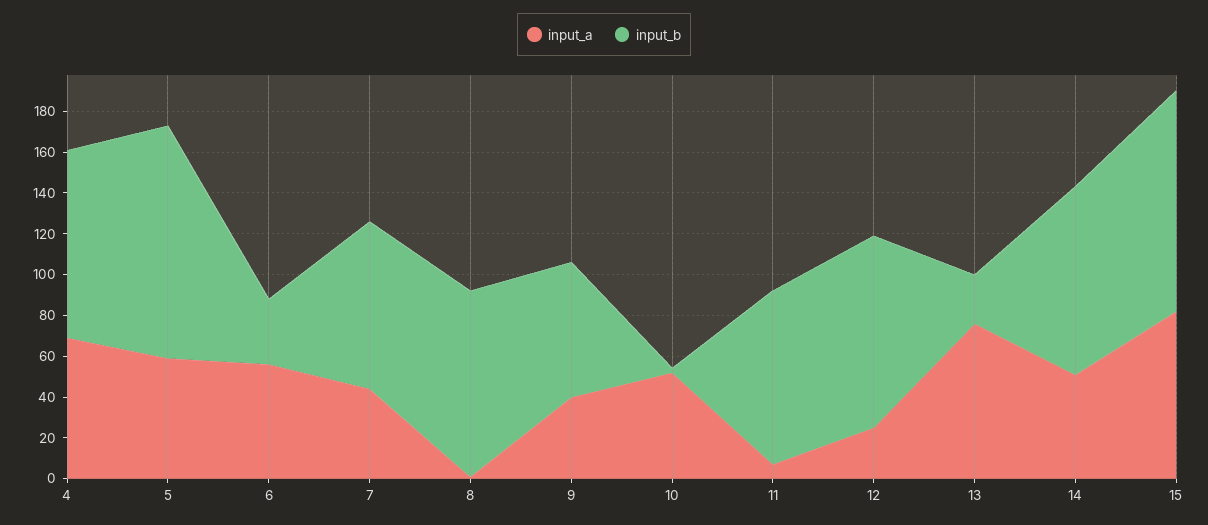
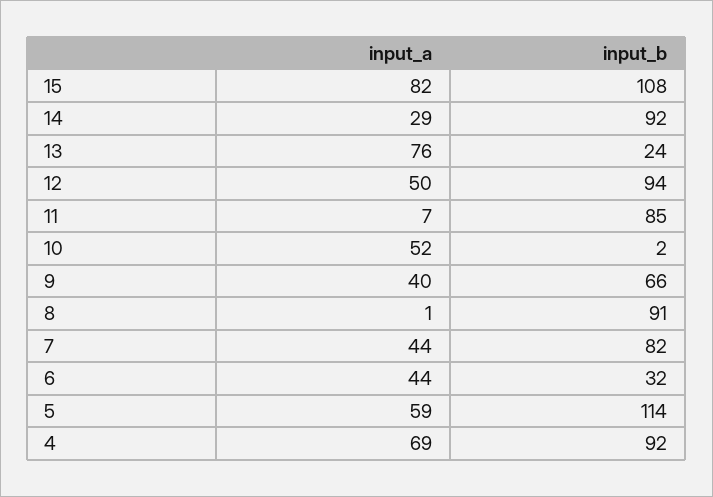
  {
    "input_a": {
      "4": 69,
      "5": 59,
-     "6": 55,
+     "6": 44,
      "7": 44,
      "8": 1,
      "9": 40,
      "10": 52,
      "11": 7,
-     "12": 25,
+     "12": 50,
      "13": 76,
-     "14": 50,
+     "14": 29,
      "15": 82
    },
    "input_b": {
      "4": 92,
      "5": 114,
      "6": 32,
      "7": 82,
      "8": 91,
      "9": 66,
      "10": 2,
      "11": 85,
      "12": 94,
      "13": 24,
      "14": 92,
      "15": 108
    }
  }

